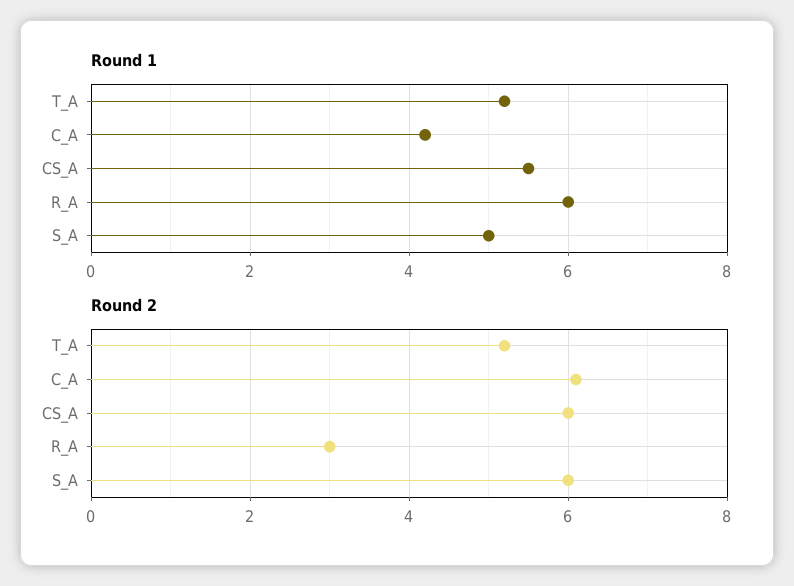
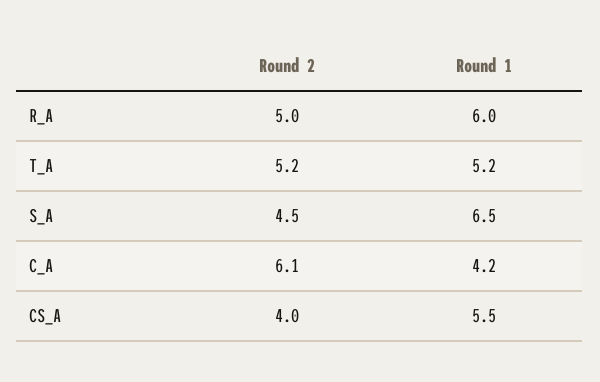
  {
    "Round 1": {
      "T_A": 5.2,
      "C_A": 4.2,
      "CS_A": 5.5,
      "R_A": 6,
-     "S_A": 5
+     "S_A": 6.5
    },
    "Round 2": {
      "T_A": 5.2,
      "C_A": 6.1,
-     "CS_A": 6,
+     "CS_A": 4,
-     "R_A": 3,
+     "R_A": 5,
-     "S_A": 6
+     "S_A": 4.5
    }
  }

